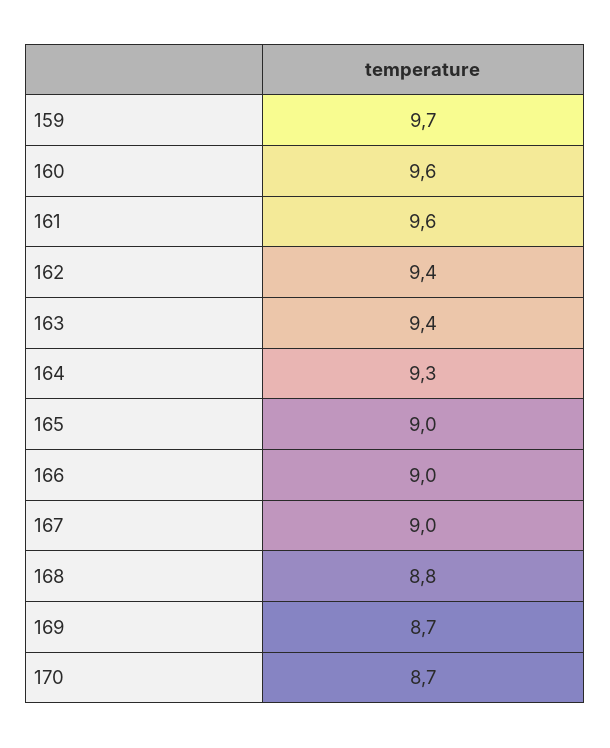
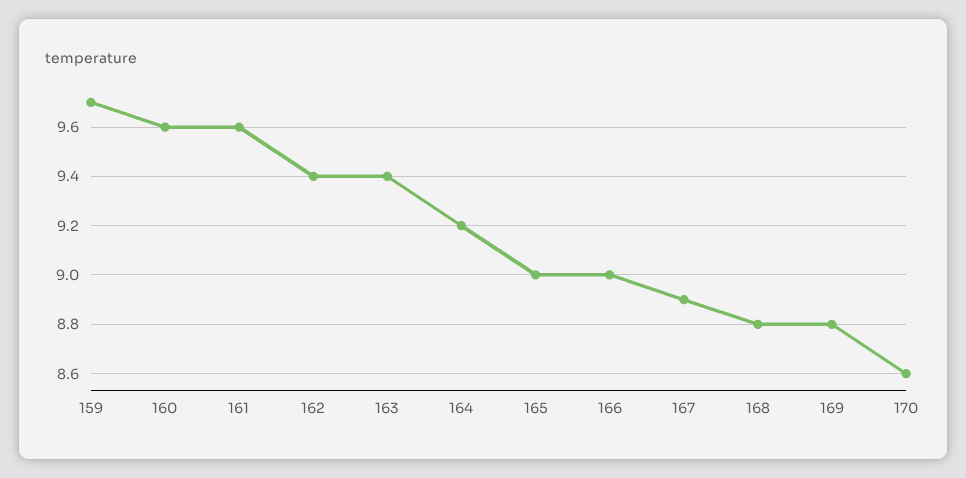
  {
    "159": 9.7,
    "160": 9.6,
    "161": 9.6,
    "162": 9.4,
    "163": 9.4,
-   "164": 9.3,
+   "164": 9.2,
    "165": 9,
    "166": 9,
-   "167": 9,
+   "167": 8.9,
    "168": 8.8,
-   "169": 8.7,
+   "169": 8.8,
-   "170": 8.7
+   "170": 8.6
  }

